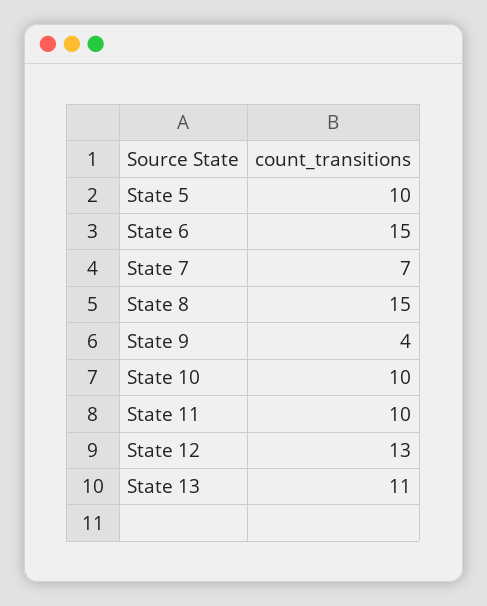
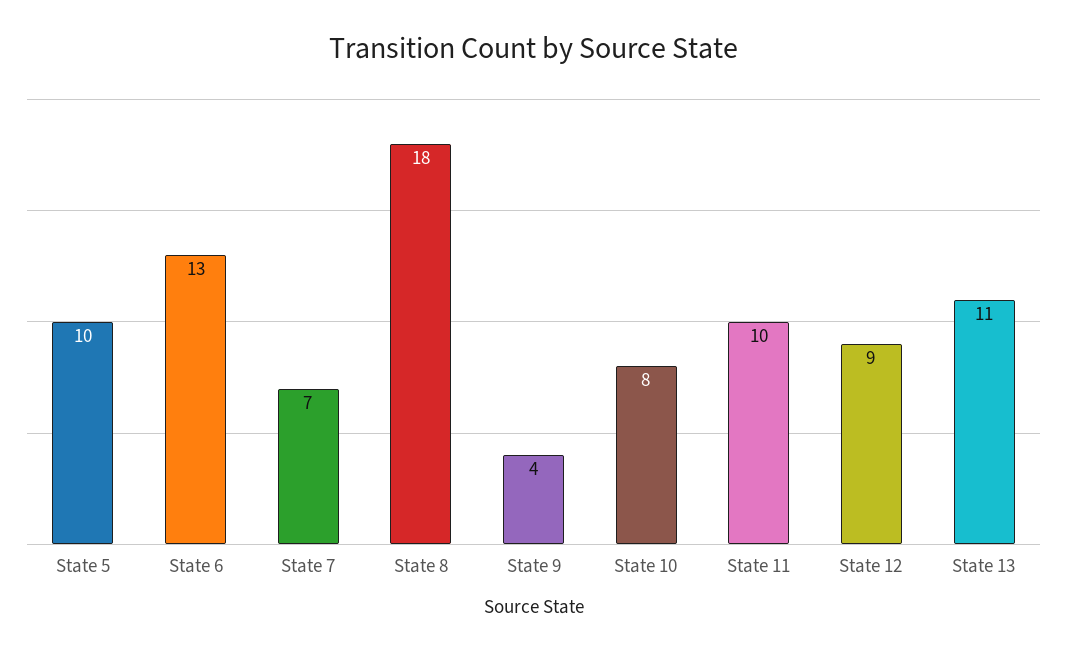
  {
    "State 5": 10,
-   "State 6": 15,
+   "State 6": 13,
    "State 7": 7,
-   "State 8": 15,
+   "State 8": 18,
    "State 9": 4,
-   "State 10": 10,
+   "State 10": 8,
    "State 11": 10,
-   "State 12": 13,
+   "State 12": 9,
    "State 13": 11
  }

